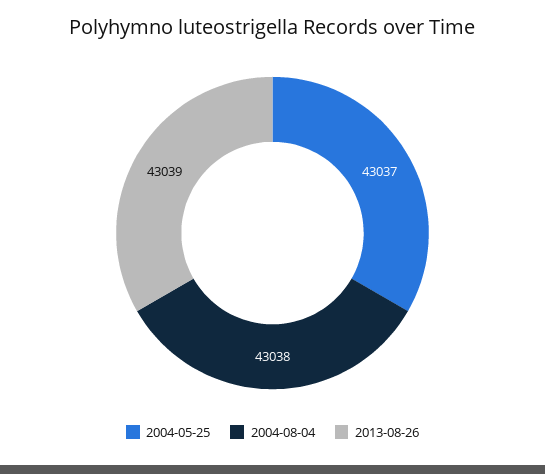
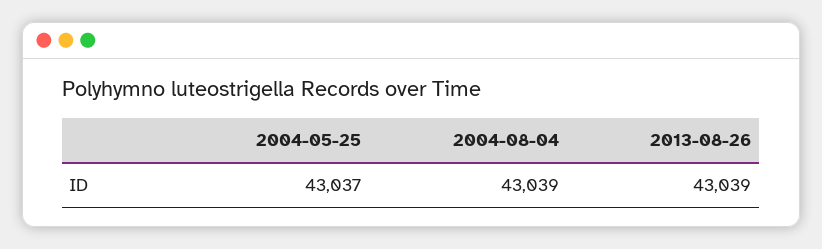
  {
    "2004-05-25": 43037,
-   "2004-08-04": 43038,
+   "2004-08-04": 43039,
    "2013-08-26": 43039
  }

